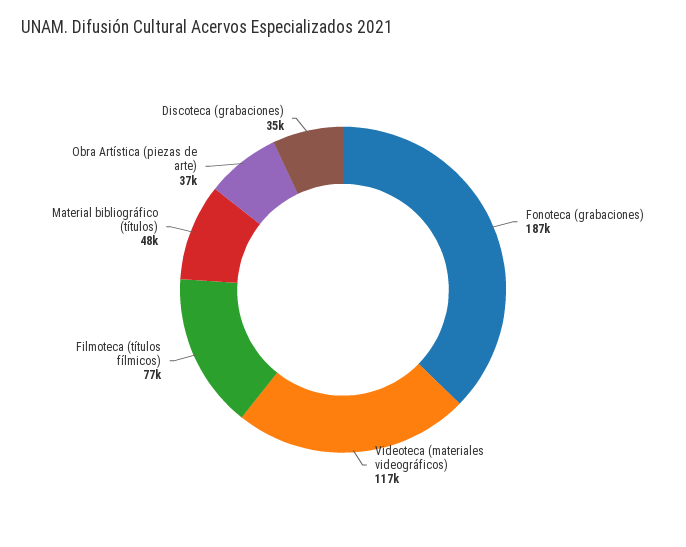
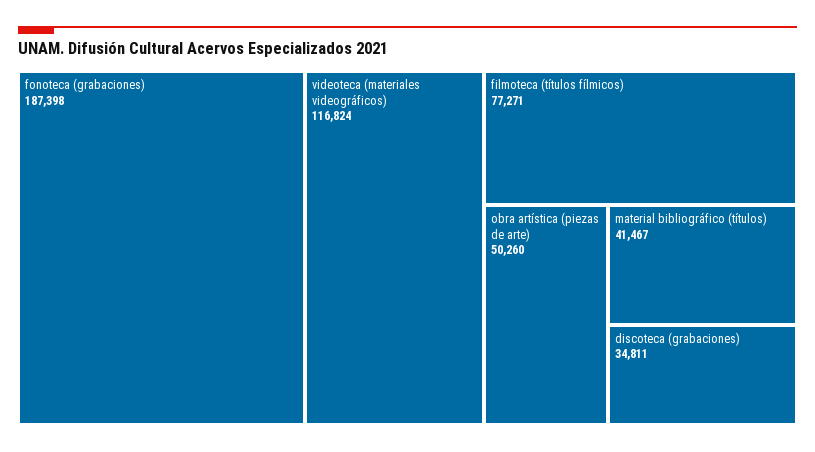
  {
    "Fonoteca (grabaciones)": 187398,
    "Videoteca (materiales videográficos)": 116824,
    "Filmoteca (títulos fílmicos)": 77271,
-   "Material bibliográfico (títulos)": 48000,
+   "Material bibliográfico (títulos)": 41467,
-   "Obra Artística (piezas de arte)": 37000,
+   "Obra Artística (piezas de arte)": 50260,
    "Discoteca (grabaciones)": 34811
  }

